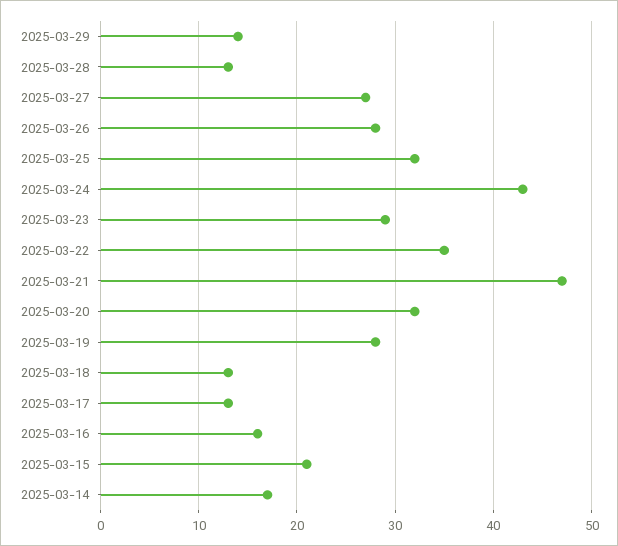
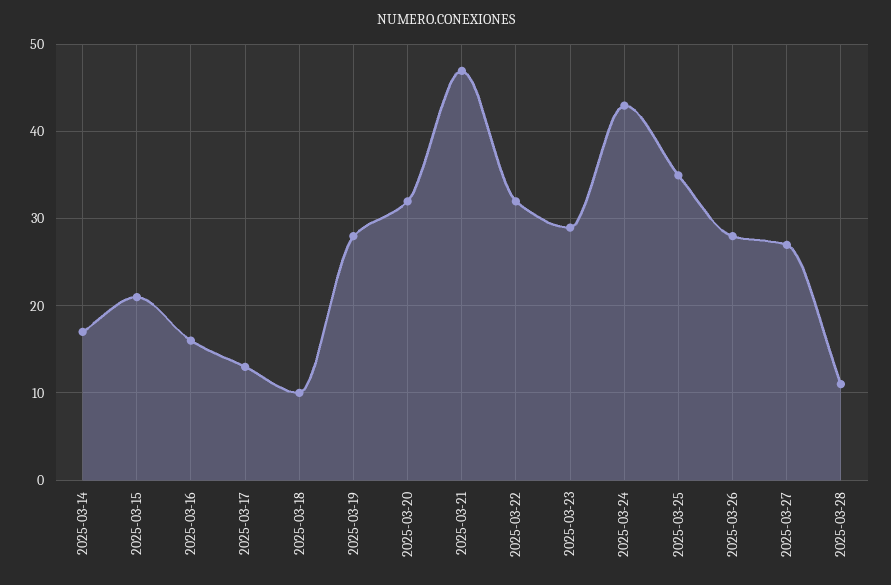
  {
-   "2025-03-29": 14,
-   "2025-03-28": 13,
+   "2025-03-28": 11,
    "2025-03-27": 27,
    "2025-03-26": 28,
-   "2025-03-25": 32,
+   "2025-03-25": 35,
    "2025-03-24": 43,
    "2025-03-23": 29,
-   "2025-03-22": 35,
+   "2025-03-22": 32,
    "2025-03-21": 47,
    "2025-03-20": 32,
    "2025-03-19": 28,
-   "2025-03-18": 13,
+   "2025-03-18": 10,
    "2025-03-17": 13,
    "2025-03-16": 16,
    "2025-03-15": 21,
    "2025-03-14": 17
  }

